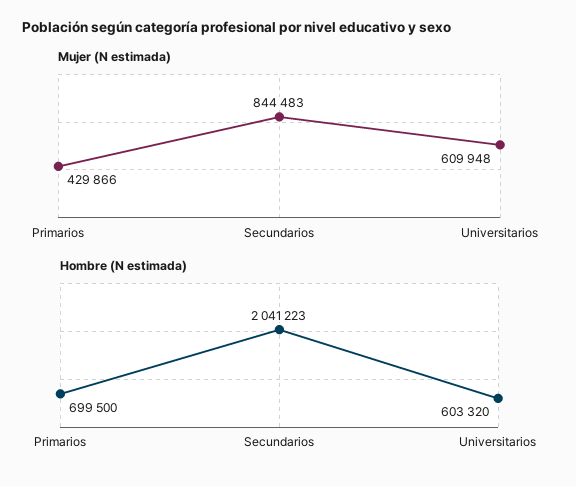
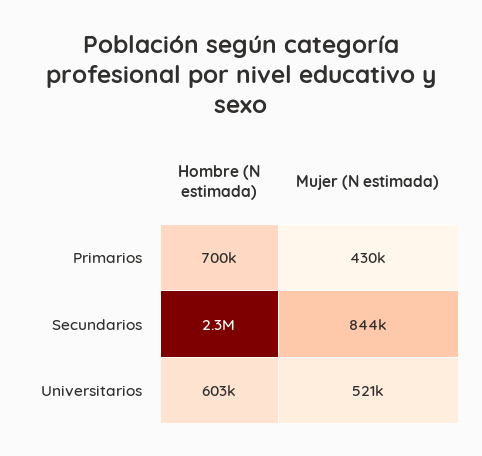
  {
    "Mujer (N estimada)": {
      "Primarios": 429866,
      "Secundarios": 844483,
-     "Universitarios": 609948
+     "Universitarios": 521000
    },
    "Hombre (N estimada)": {
      "Primarios": 699500,
-     "Secundarios": 2041223,
+     "Secundarios": 2300000,
      "Universitarios": 603320
    }
  }

